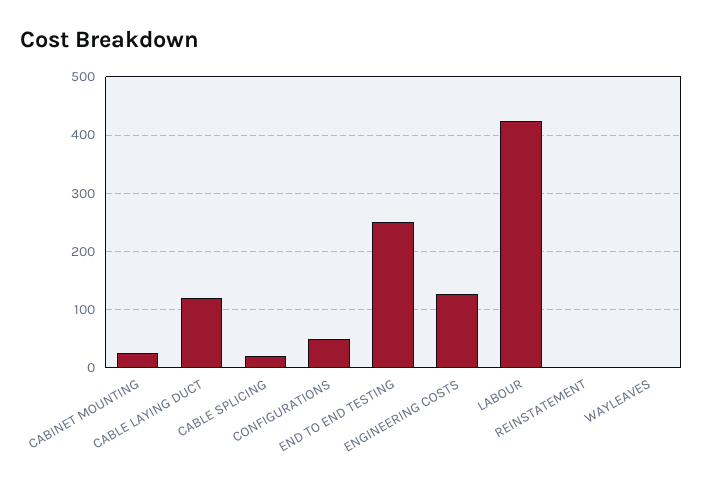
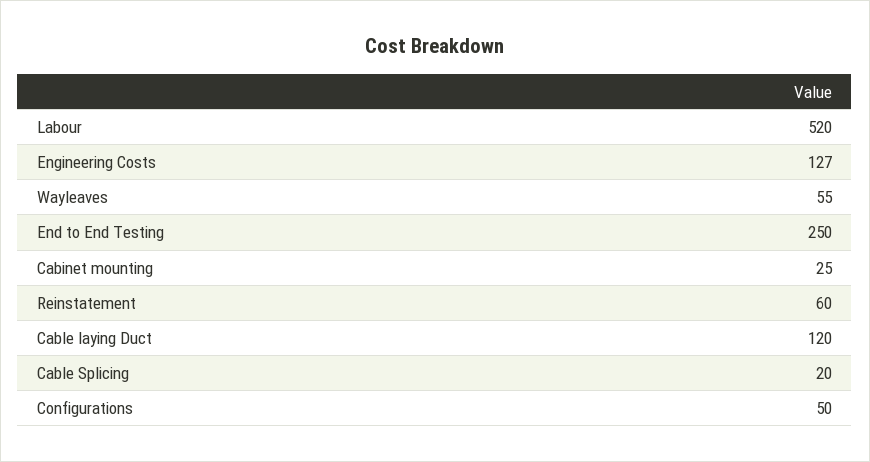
  {
    "CABINET MOUNTING": 25,
    "CABLE LAYING DUCT": 120,
    "CABLE SPLICING": 20,
    "CONFIGURATIONS": 50,
    "END TO END TESTING": 250,
    "ENGINEERING COSTS": 127,
-   "LABOUR": 420,
+   "LABOUR": 520,
-   "REINSTATEMENT": 0,
+   "REINSTATEMENT": 60,
-   "WAYLEAVES": 0
+   "WAYLEAVES": 55
  }

